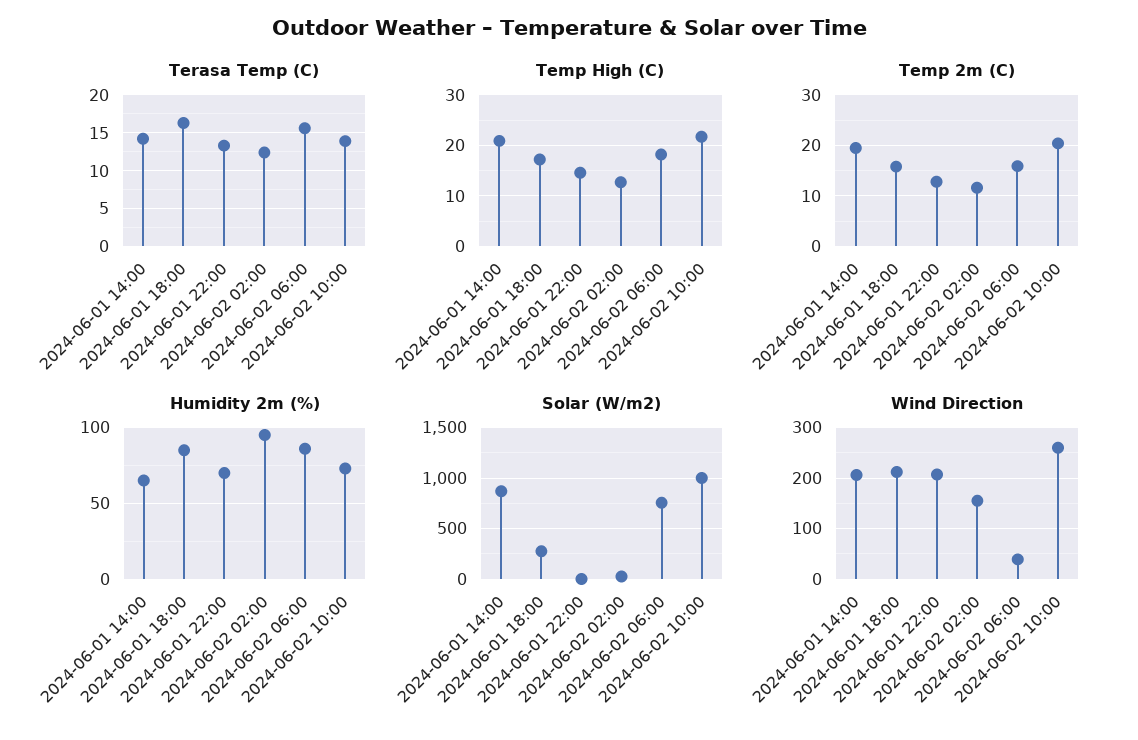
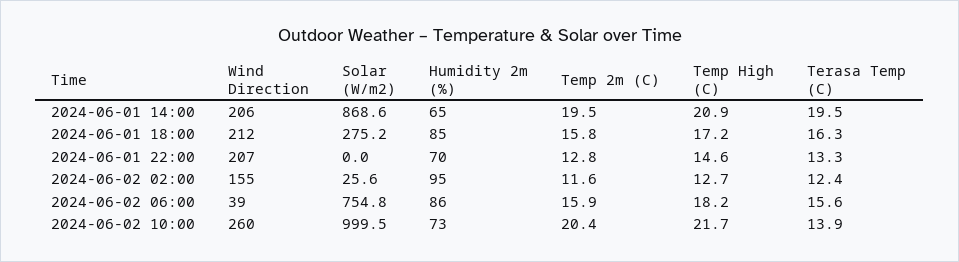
  {
    "Terasa Temp (C)": {
-     "2024-06-01 14:00": 14,
+     "2024-06-01 14:00": 19.5,
      "2024-06-01 18:00": 16.3,
      "2024-06-01 22:00": 13.3,
      "2024-06-02 02:00": 12.4,
      "2024-06-02 06:00": 15.6,
      "2024-06-02 10:00": 13.9
    },
    "Temp High (C)": {
      "2024-06-01 14:00": 20.9,
      "2024-06-01 18:00": 17.2,
      "2024-06-01 22:00": 14.6,
      "2024-06-02 02:00": 12.7,
      "2024-06-02 06:00": 18.2,
      "2024-06-02 10:00": 21.7
    },
    "Temp 2m (C)": {
      "2024-06-01 14:00": 19.5,
      "2024-06-01 18:00": 15.8,
      "2024-06-01 22:00": 12.8,
      "2024-06-02 02:00": 11.6,
      "2024-06-02 06:00": 15.9,
      "2024-06-02 10:00": 20.4
    },
    "Humidity 2m (%)": {
      "2024-06-01 14:00": 65,
      "2024-06-01 18:00": 85,
      "2024-06-01 22:00": 70,
      "2024-06-02 02:00": 95,
      "2024-06-02 06:00": 86,
      "2024-06-02 10:00": 73
    },
    "Solar (W/m2)": {
      "2024-06-01 14:00": 868.6,
      "2024-06-01 18:00": 275.2,
      "2024-06-01 22:00": 0,
      "2024-06-02 02:00": 25.6,
      "2024-06-02 06:00": 754.8,
      "2024-06-02 10:00": 999.5
    },
    "Wind Direction": {
      "2024-06-01 14:00": 206,
      "2024-06-01 18:00": 212,
      "2024-06-01 22:00": 207,
      "2024-06-02 02:00": 155,
      "2024-06-02 06:00": 39,
      "2024-06-02 10:00": 260
    }
  }

